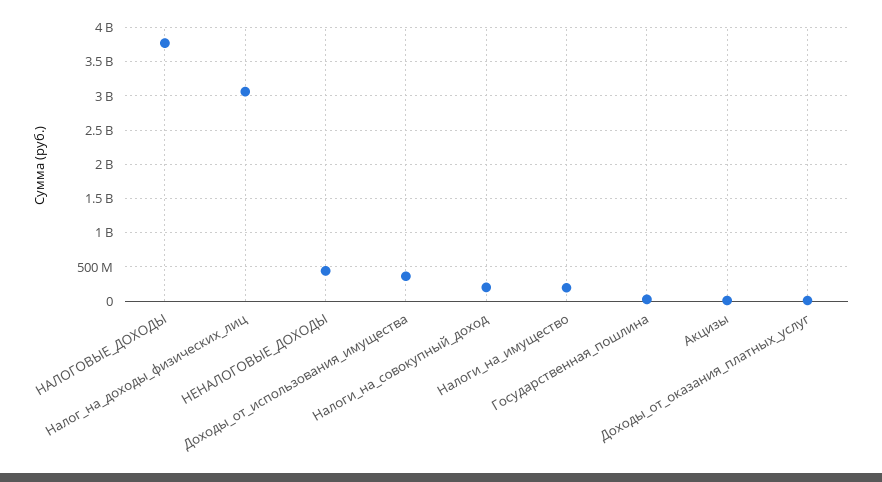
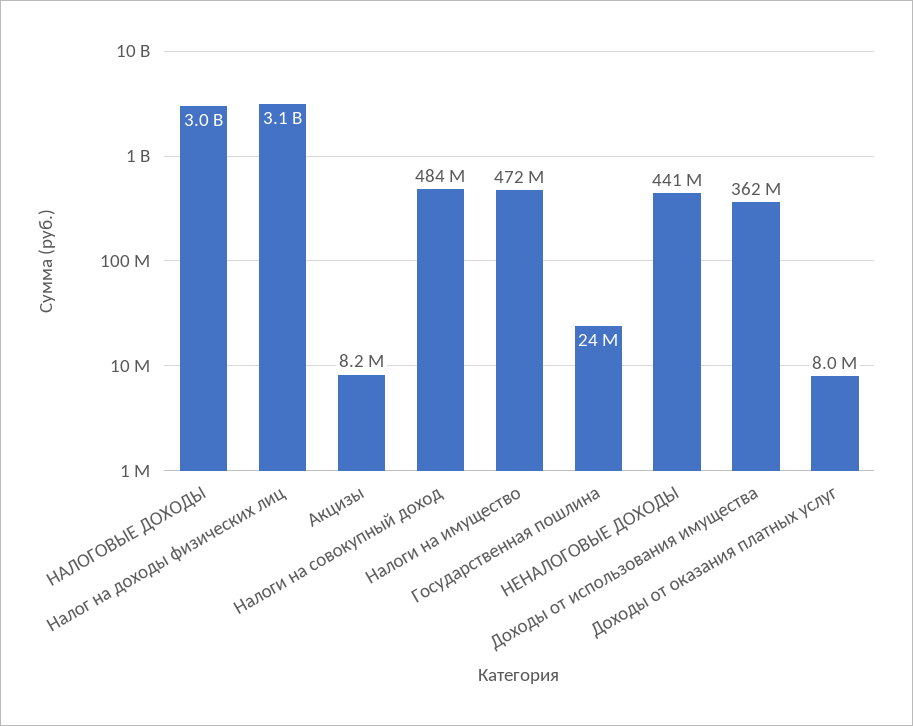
  {
-   "НАЛОГОВЫЕ_ДОХОДЫ": 3800000000,
+   "НАЛОГОВЫЕ_ДОХОДЫ": 3000000000,
    "Налог_на_доходы_физических_лиц": 3100000000,
    "НЕНАЛОГОВЫЕ_ДОХОДЫ": 441000000,
    "Доходы_от_использования_имущества": 362000000,
-   "Налоги_на_совокупный_доход": 200000000,
+   "Налоги_на_совокупный_доход": 484000000,
-   "Налоги_на_имущество": 200000000,
+   "Налоги_на_имущество": 472000000,
    "Государственная_пошлина": 24000000,
    "Акцизы": 8200000,
    "Доходы_от_оказания_платных_услуг": 8000000
  }

